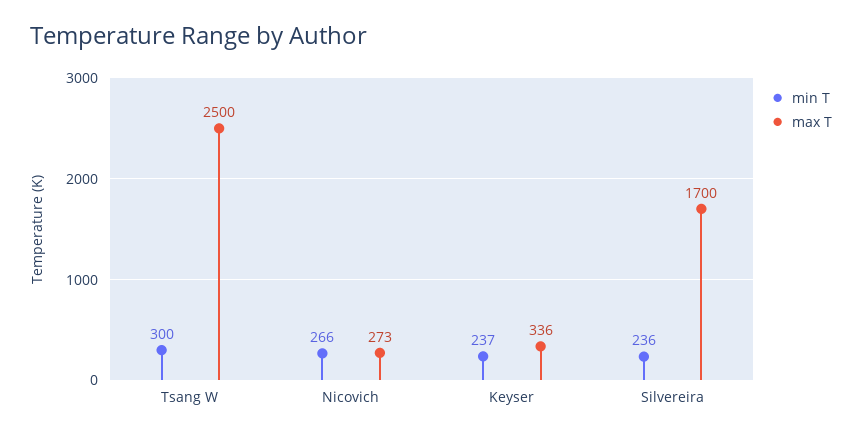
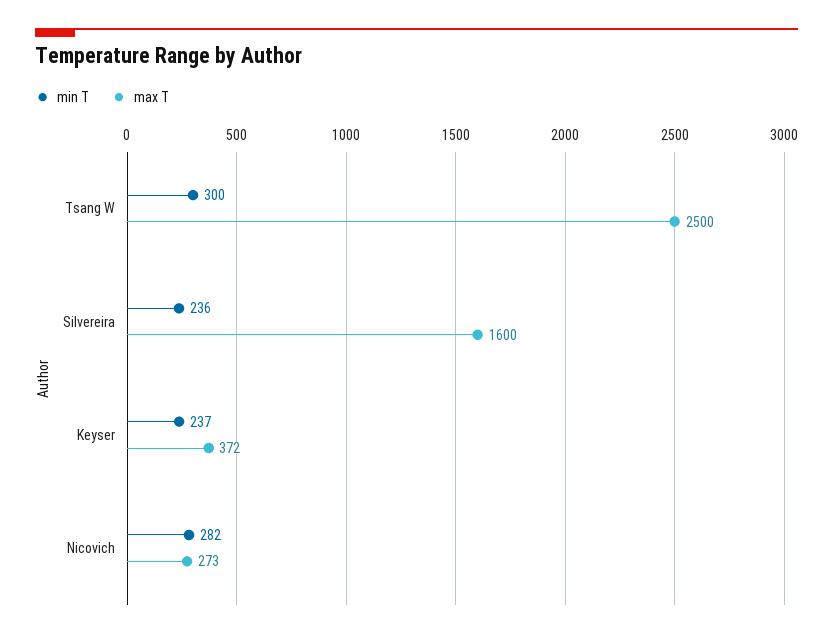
  {
    "min T": {
      "Tsang W": 300,
-     "Nicovich": 266,
+     "Nicovich": 282,
      "Keyser": 237,
      "Silvereira": 236
    },
    "max T": {
      "Tsang W": 2500,
      "Nicovich": 273,
-     "Keyser": 336,
+     "Keyser": 372,
-     "Silvereira": 1700
+     "Silvereira": 1600
    }
  }

